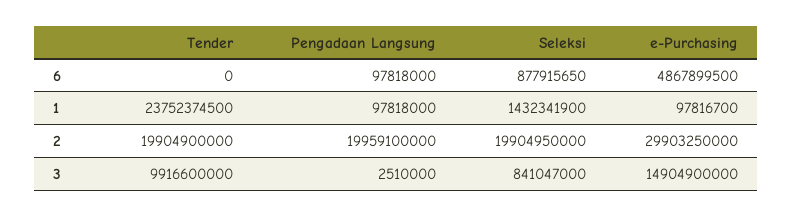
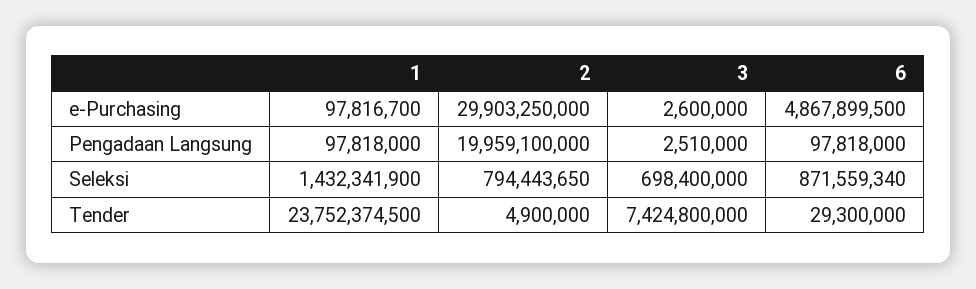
  {
    "Tender": {
-     "6": 0,
+     "6": 29300000,
      "1": 23752374500,
-     "2": 19904900000,
+     "2": 4900000,
-     "3": 9916600000
+     "3": 7424800000
    },
    "Pengadaan Langsung": {
      "6": 97818000,
      "1": 97818000,
      "2": 19959100000,
      "3": 2510000
    },
    "Seleksi": {
-     "6": 877915650,
+     "6": 871559340,
      "1": 1432341900,
-     "2": 19904950000,
+     "2": 794443650,
-     "3": 841047000
+     "3": 698400000
    },
    "e-Purchasing": {
      "6": 4867899500,
      "1": 97816700,
      "2": 29903250000,
-     "3": 14904900000
+     "3": 2600000
    }
  }

